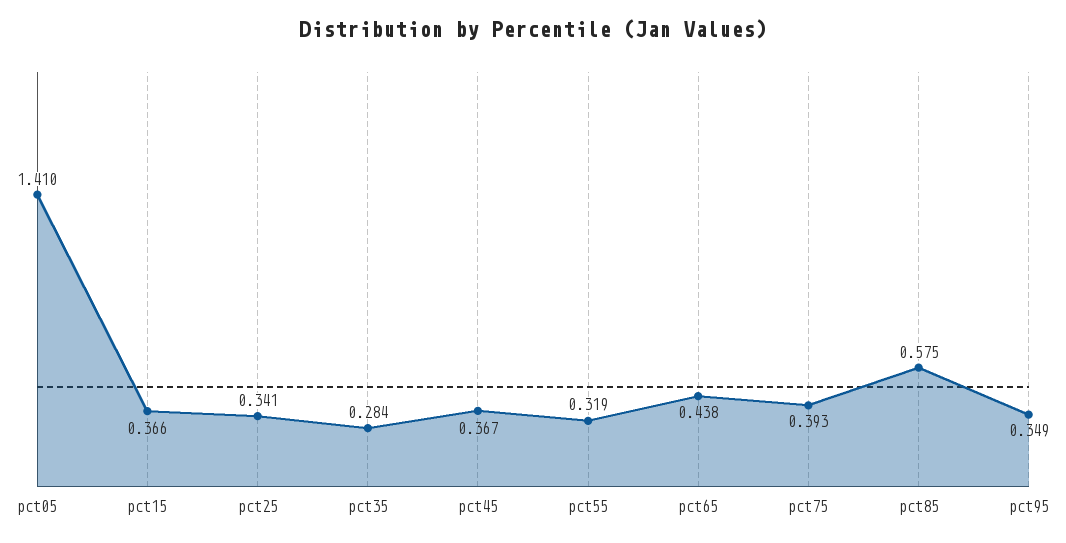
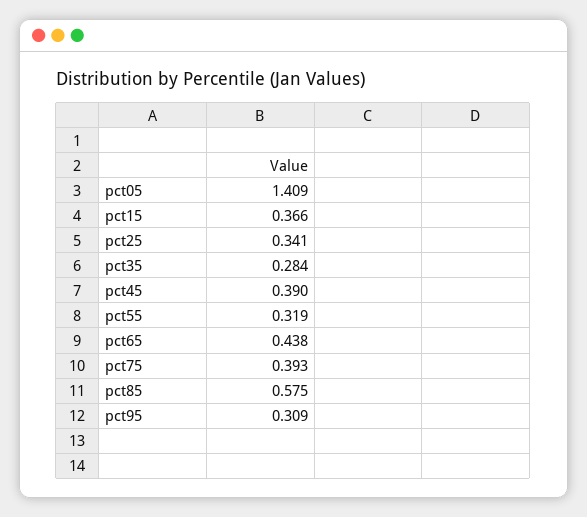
  {
-   "pct05": 1.41,
+   "pct05": 1.409,
    "pct15": 0.366,
    "pct25": 0.341,
    "pct35": 0.284,
-   "pct45": 0.367,
+   "pct45": 0.39,
    "pct55": 0.319,
    "pct65": 0.438,
    "pct75": 0.393,
    "pct85": 0.575,
-   "pct95": 0.349
+   "pct95": 0.309
  }

